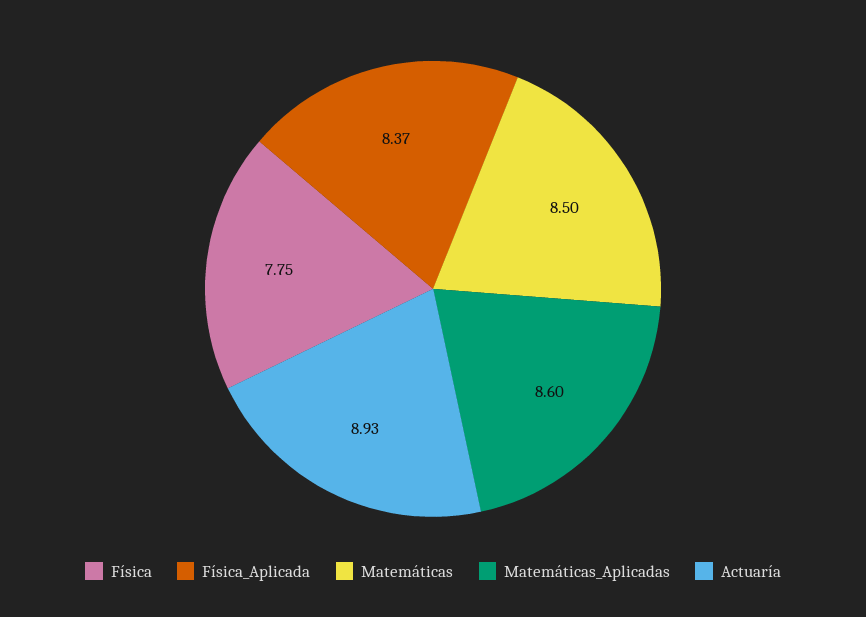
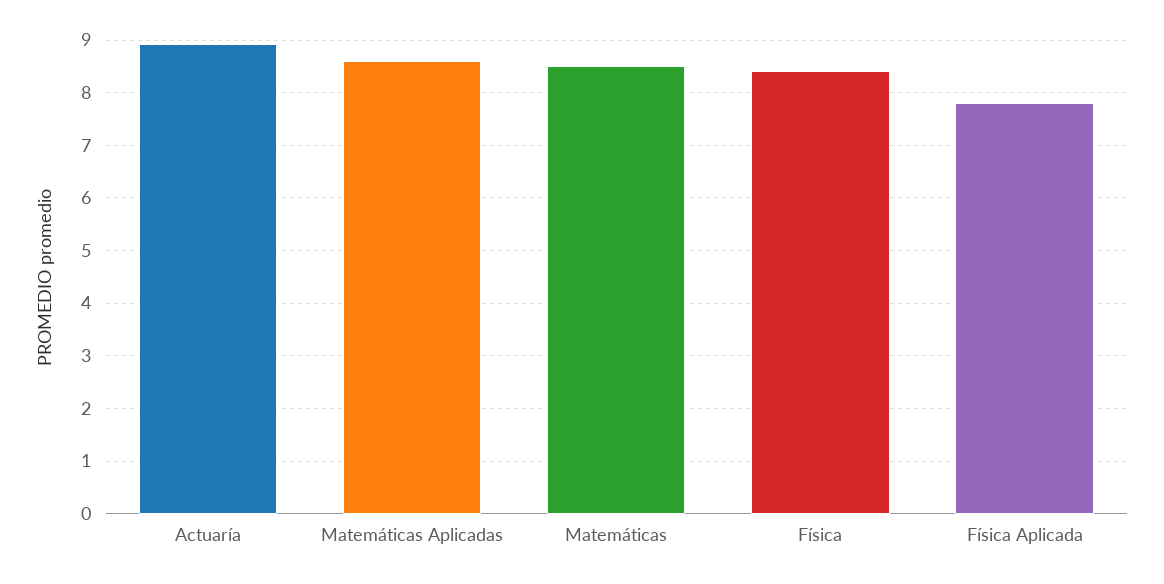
  {
-   "Física": 7.75,
+   "Física": 8.4,
-   "Física_Aplicada": 8.37,
+   "Física_Aplicada": 7.8,
    "Matemáticas": 8.5,
    "Matemáticas_Aplicadas": 8.6,
    "Actuaría": 8.93
  }

